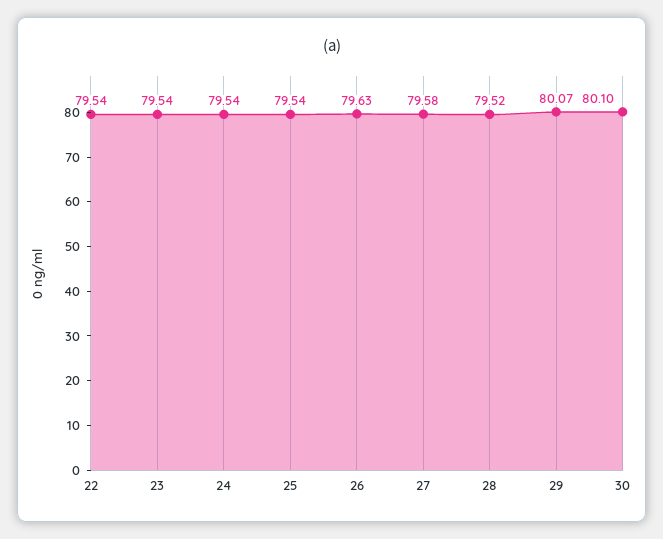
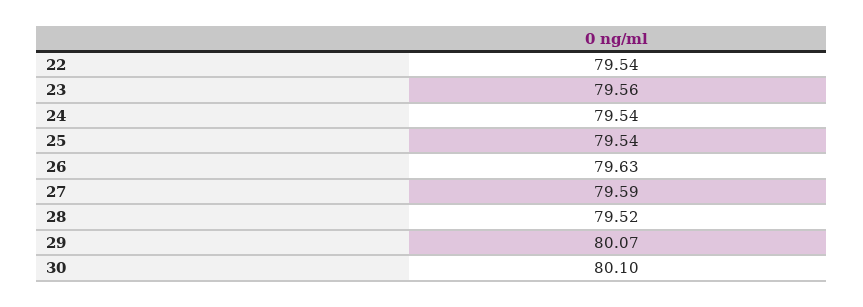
  {
    "22": 79.54,
-   "23": 79.54,
+   "23": 79.56,
    "24": 79.54,
    "25": 79.54,
    "26": 79.63,
-   "27": 79.58,
+   "27": 79.59,
    "28": 79.52,
    "29": 80.07,
    "30": 80.1
  }

